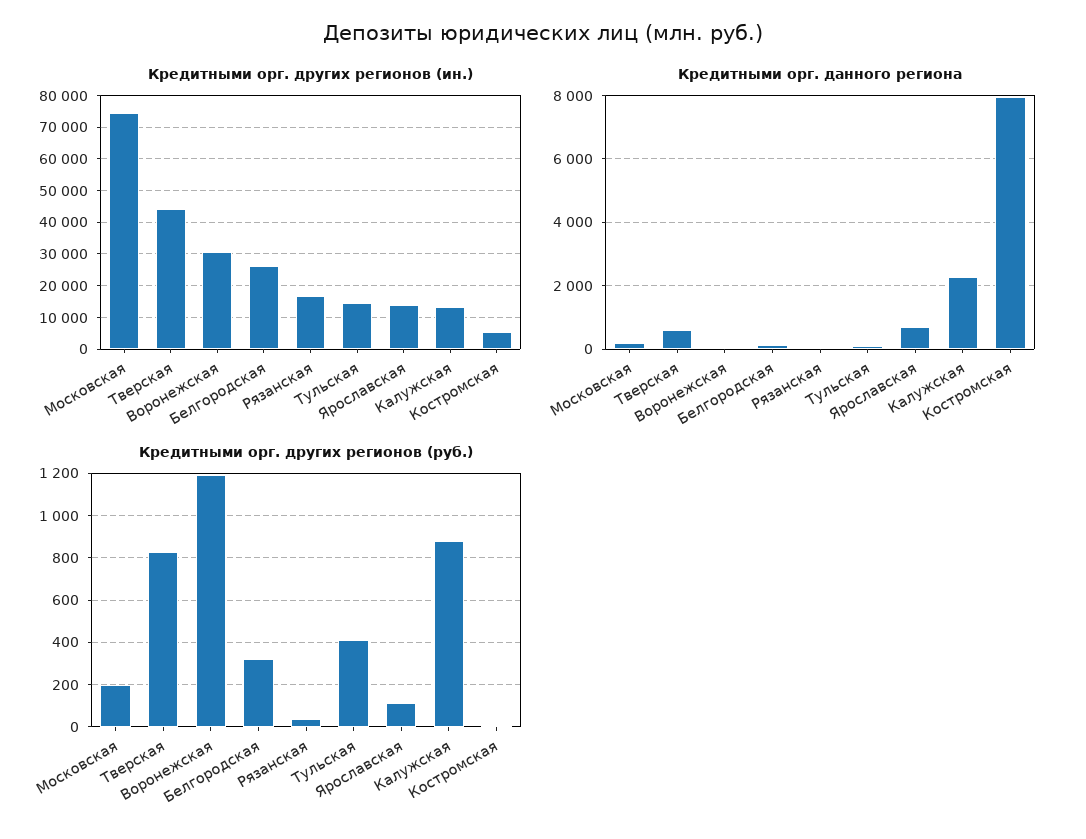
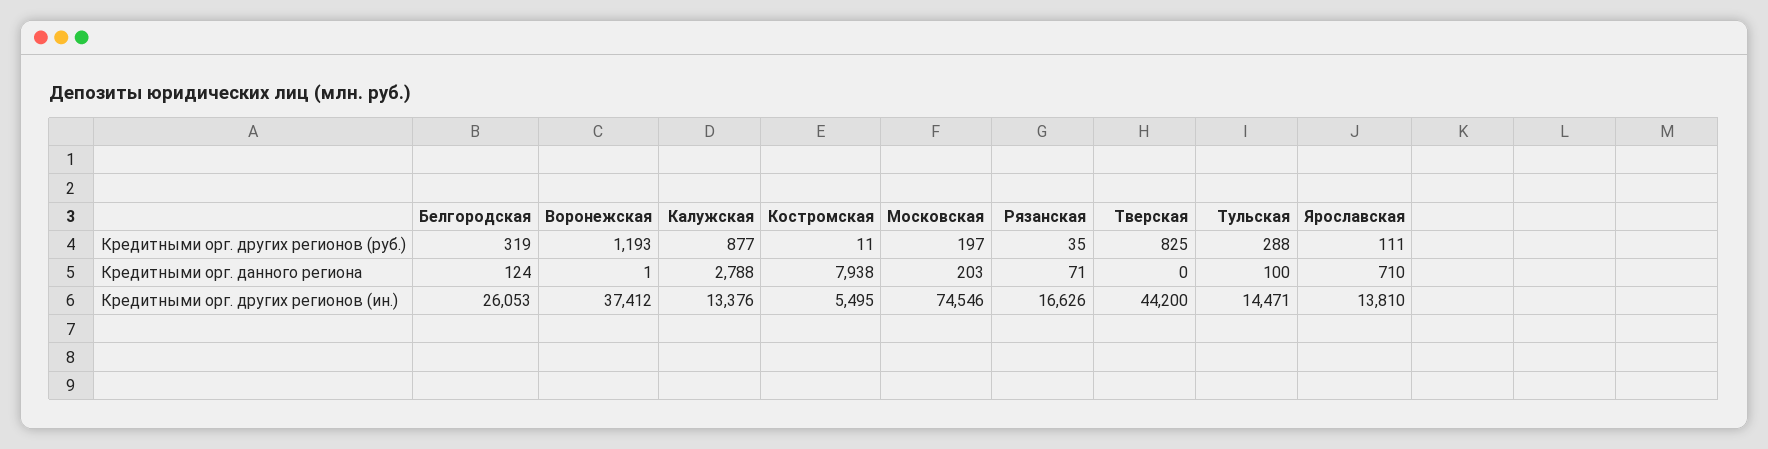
  {
    "Кредитными орг. других регионов (ин.)": {
      "Московская": 74546,
      "Тверская": 44200,
-     "Воронежская": 30000,
+     "Воронежская": 37412,
      "Белгородская": 26053,
      "Рязанская": 16626,
      "Тульская": 14471,
      "Ярославская": 13810,
      "Калужская": 13376,
      "Костромская": 5495
    },
    "Кредитными орг. данного региона": {
      "Московская": 203,
-     "Тверская": 600,
+     "Тверская": 0,
      "Воронежская": 1,
      "Белгородская": 124,
      "Рязанская": 71,
      "Тульская": 100,
      "Ярославская": 710,
-     "Калужская": 2200,
+     "Калужская": 2788,
      "Костромская": 7938
    },
    "Кредитными орг. других регионов (руб.)": {
      "Московская": 197,
      "Тверская": 825,
      "Воронежская": 1193,
      "Белгородская": 319,
      "Рязанская": 35,
-     "Тульская": 400,
+     "Тульская": 288,
      "Ярославская": 111,
      "Калужская": 877,
      "Костромская": 11
    }
  }

